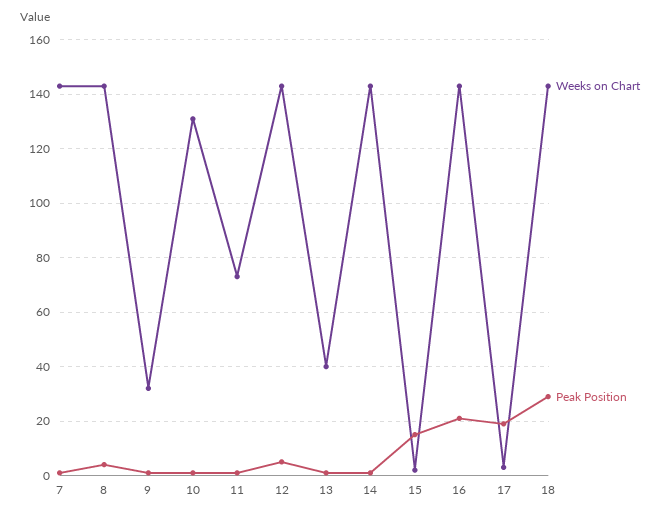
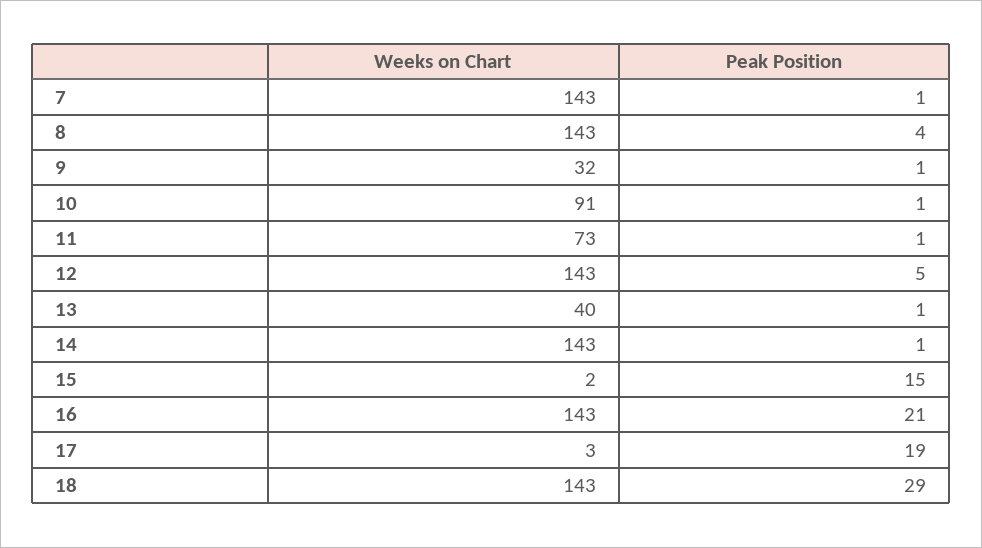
  {
    "Weeks on Chart": {
      "7": 143,
      "8": 143,
      "9": 32,
-     "10": 130,
+     "10": 91,
      "11": 73,
      "12": 143,
      "13": 40,
      "14": 143,
      "15": 2,
      "16": 143,
      "17": 3,
      "18": 143
    },
    "Peak Position": {
      "7": 1,
      "8": 4,
      "9": 1,
      "10": 1,
      "11": 1,
      "12": 5,
      "13": 1,
      "14": 1,
      "15": 15,
      "16": 21,
      "17": 19,
      "18": 29
    }
  }

